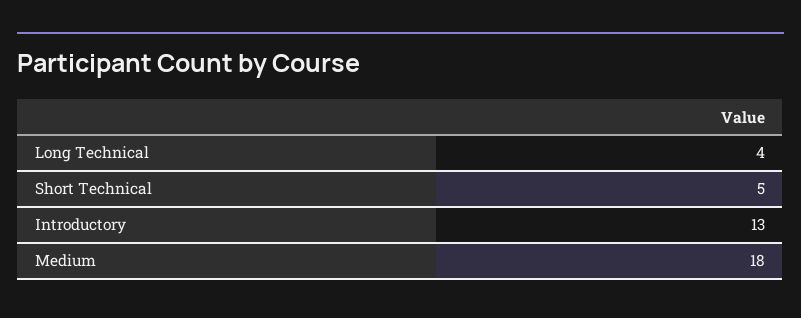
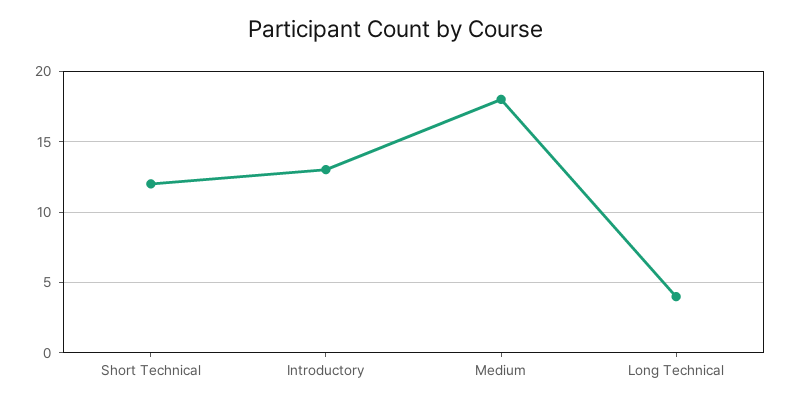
  {
    "Long Technical": 4,
-   "Short Technical": 5,
+   "Short Technical": 12,
    "Introductory": 13,
    "Medium": 18
  }

